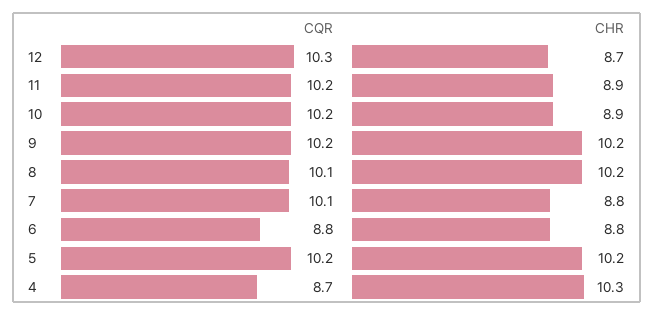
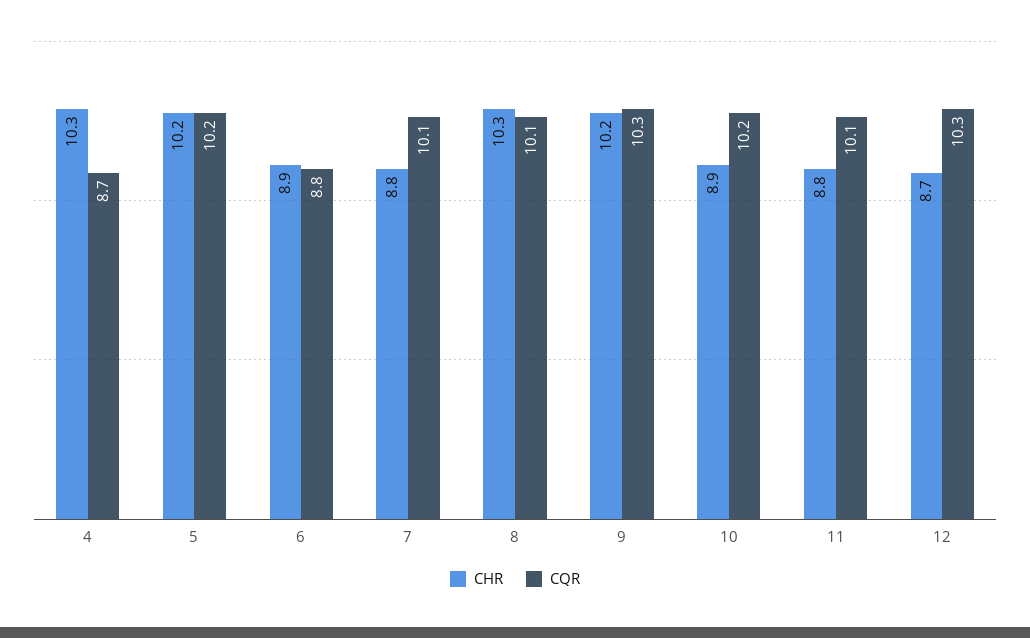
  {
    "CQR": {
      "12": 10.3,
-     "11": 10.2,
+     "11": 10.1,
      "10": 10.2,
-     "9": 10.2,
+     "9": 10.3,
      "8": 10.1,
      "7": 10.1,
      "6": 8.8,
      "5": 10.2,
      "4": 8.7
    },
    "CHR": {
      "12": 8.7,
-     "11": 8.9,
+     "11": 8.8,
      "10": 8.9,
      "9": 10.2,
-     "8": 10.2,
+     "8": 10.3,
      "7": 8.8,
-     "6": 8.8,
+     "6": 8.9,
      "5": 10.2,
      "4": 10.3
    }
  }

